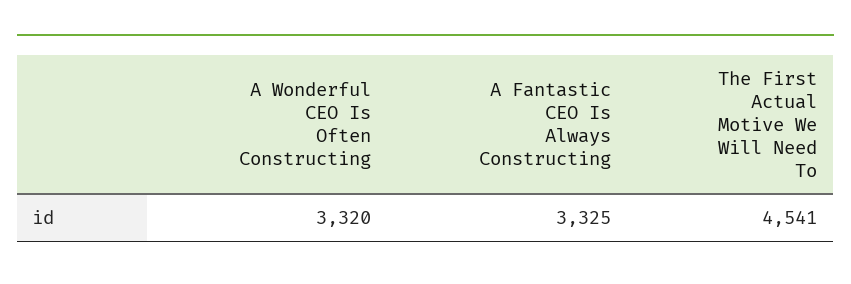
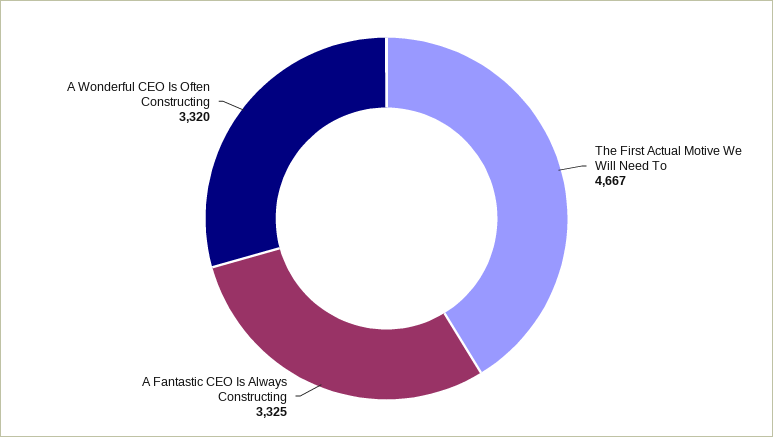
  {
    "A Wonderful CEO Is Often Constructing": 3320,
    "A Fantastic CEO Is Always Constructing": 3325,
-   "The First Actual Motive We Will Need To": 4541
+   "The First Actual Motive We Will Need To": 4667
  }

